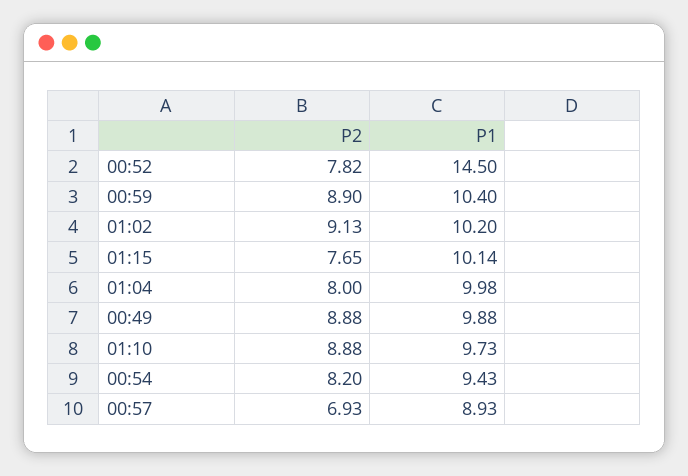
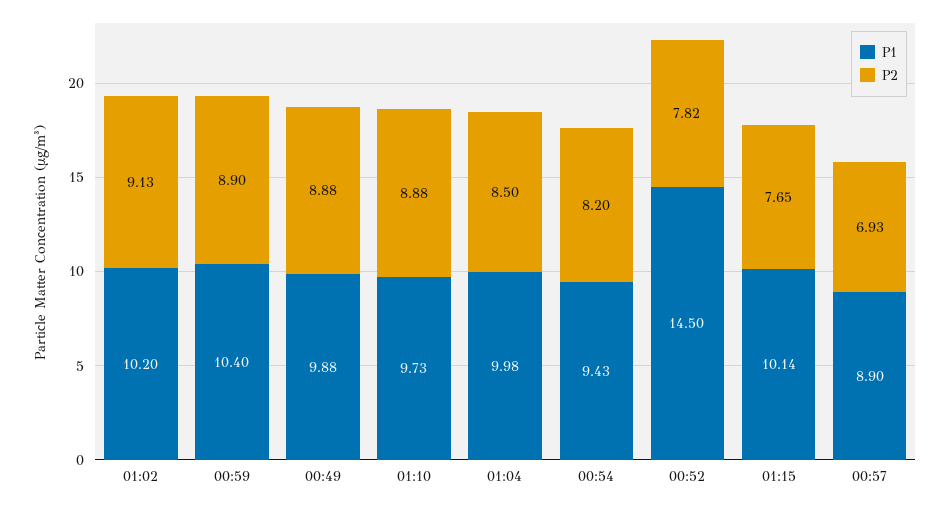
  {
    "P2": {
      "00:52": 7.82,
      "00:59": 8.9,
      "01:02": 9.13,
      "01:15": 7.65,
-     "01:04": 8,
+     "01:04": 8.5,
      "00:49": 8.88,
      "01:10": 8.88,
      "00:54": 8.2,
      "00:57": 6.93
    },
    "P1": {
      "00:52": 14.5,
      "00:59": 10.4,
      "01:02": 10.2,
      "01:15": 10.14,
      "01:04": 9.98,
      "00:49": 9.88,
      "01:10": 9.73,
      "00:54": 9.43,
-     "00:57": 8.93
+     "00:57": 8.9
    }
  }

